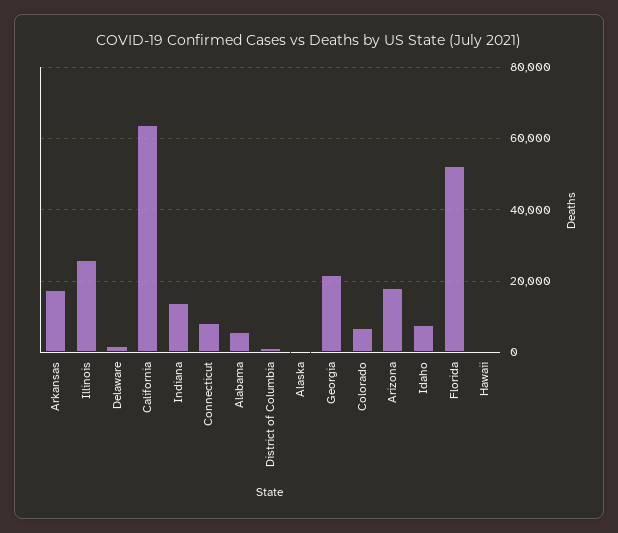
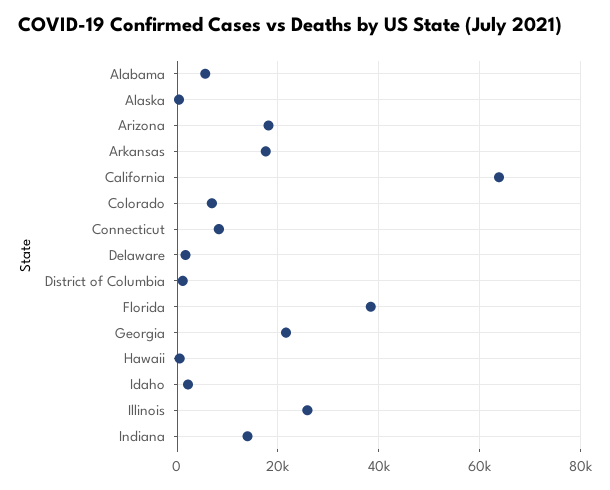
  {
    "Arkansas": 18000,
    "Illinois": 26000,
    "Delaware": 2000,
    "California": 64000,
    "Indiana": 14000,
    "Connecticut": 8000,
    "Alabama": 6000,
    "District of Columbia": 2000,
    "Alaska": 0,
    "Georgia": 22000,
    "Colorado": 6000,
    "Arizona": 18000,
-   "Idaho": 8000,
+   "Idaho": 2000,
-   "Florida": 52000,
+   "Florida": 38000,
    "Hawaii": 0
  }

